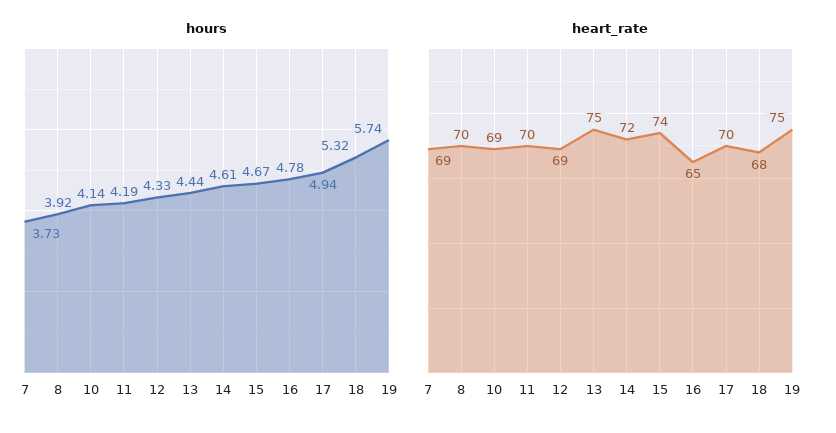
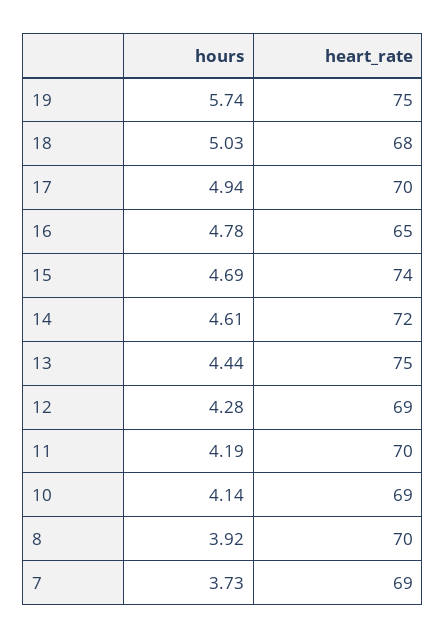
  {
    "hours": {
      "7": 3.73,
      "8": 3.92,
      "10": 4.14,
      "11": 4.19,
-     "12": 4.33,
+     "12": 4.28,
      "13": 4.44,
      "14": 4.61,
-     "15": 4.67,
+     "15": 4.69,
      "16": 4.78,
      "17": 4.94,
-     "18": 5.32,
+     "18": 5.03,
      "19": 5.74
    },
    "heart_rate": {
      "7": 69,
      "8": 70,
      "10": 69,
      "11": 70,
      "12": 69,
      "13": 75,
      "14": 72,
      "15": 74,
      "16": 65,
      "17": 70,
      "18": 68,
      "19": 75
    }
  }

